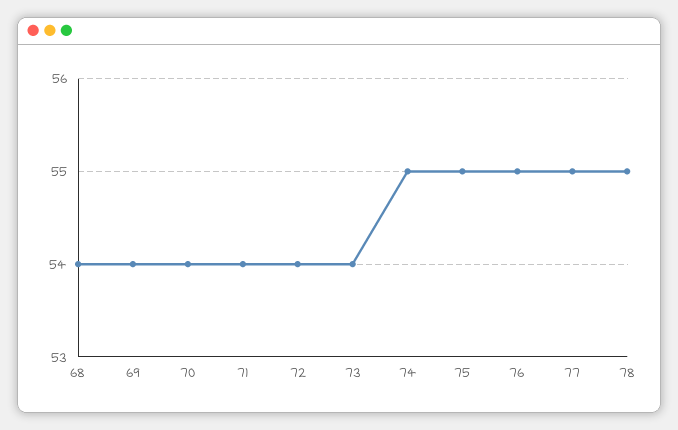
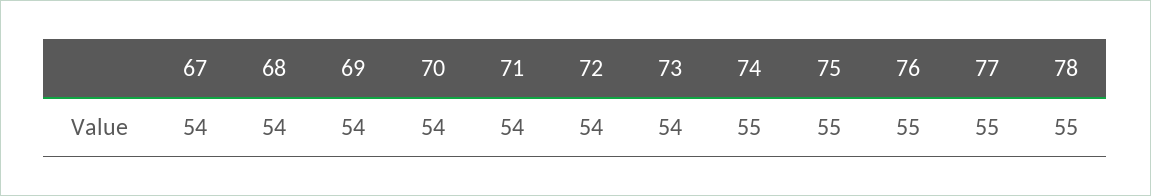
  {
    "68": 54,
    "69": 54,
    "70": 54,
    "71": 54,
    "72": 54,
    "73": 54,
    "74": 55,
    "75": 55,
    "76": 55,
    "77": 55,
-   "78": 55
+   "78": 55,
+   "67": 54
  }

